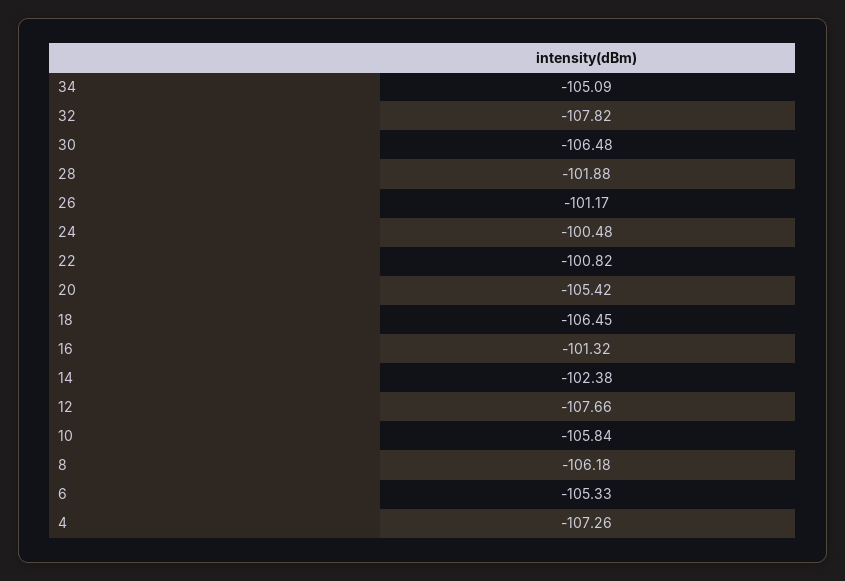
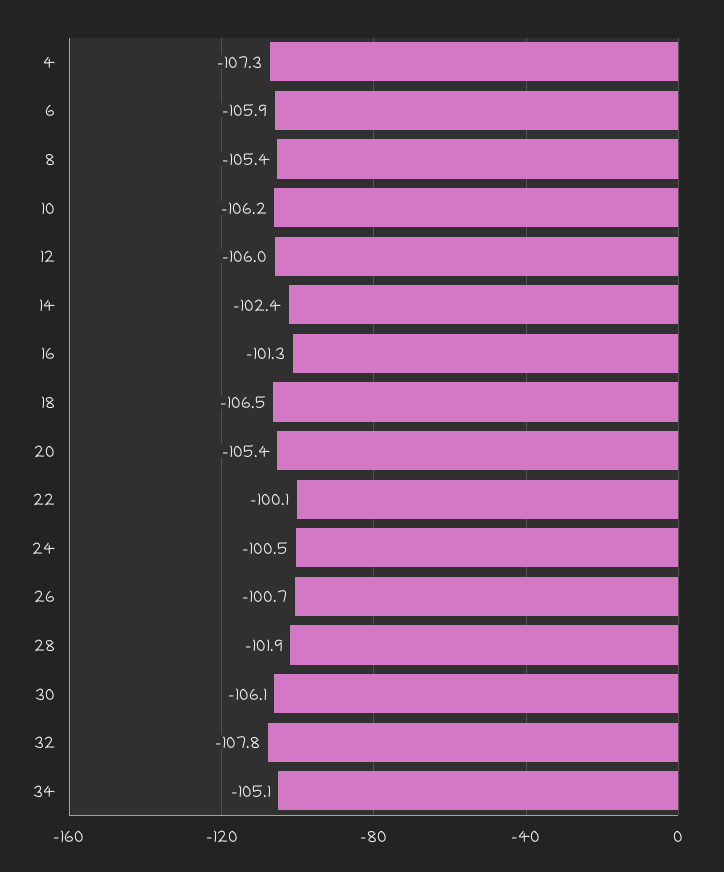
  {
    "34": -105.09,
    "32": -107.82,
-   "30": -106.48,
+   "30": -106.1,
    "28": -101.88,
-   "26": -101.17,
+   "26": -100.7,
    "24": -100.48,
-   "22": -100.82,
+   "22": -100.1,
    "20": -105.42,
    "18": -106.45,
    "16": -101.32,
    "14": -102.38,
-   "12": -107.66,
+   "12": -106,
-   "10": -105.84,
+   "10": -106.2,
-   "8": -106.18,
+   "8": -105.4,
-   "6": -105.33,
+   "6": -105.9,
    "4": -107.26
  }

